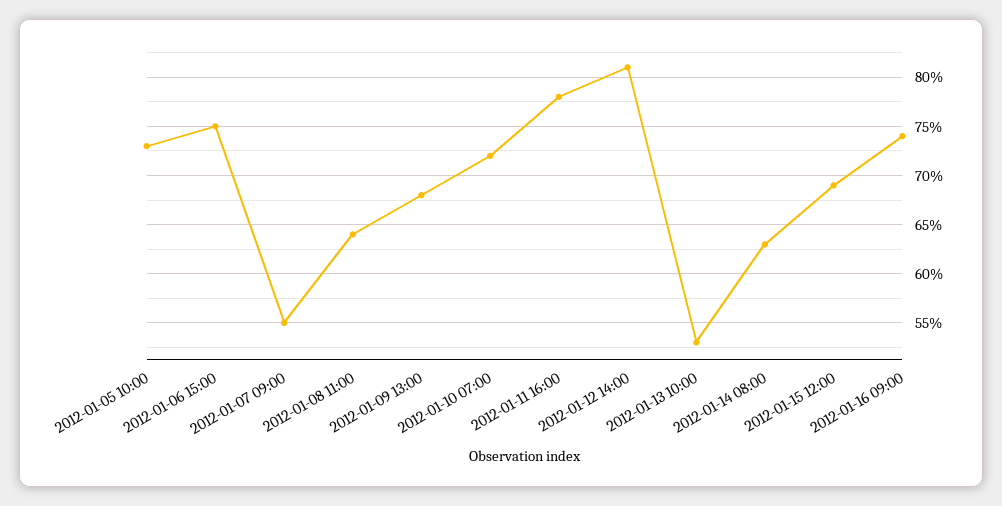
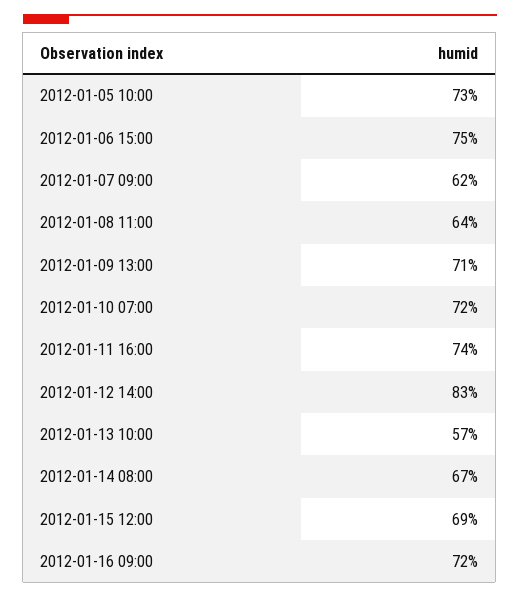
  {
    "2012-01-05 10:00": 73,
    "2012-01-06 15:00": 75,
-   "2012-01-07 09:00": 55,
+   "2012-01-07 09:00": 62,
    "2012-01-08 11:00": 64,
-   "2012-01-09 13:00": 68,
+   "2012-01-09 13:00": 71,
    "2012-01-10 07:00": 72,
-   "2012-01-11 16:00": 78,
+   "2012-01-11 16:00": 74,
-   "2012-01-12 14:00": 81,
+   "2012-01-12 14:00": 83,
-   "2012-01-13 10:00": 53,
+   "2012-01-13 10:00": 57,
-   "2012-01-14 08:00": 63,
+   "2012-01-14 08:00": 67,
    "2012-01-15 12:00": 69,
-   "2012-01-16 09:00": 74
+   "2012-01-16 09:00": 72
  }

